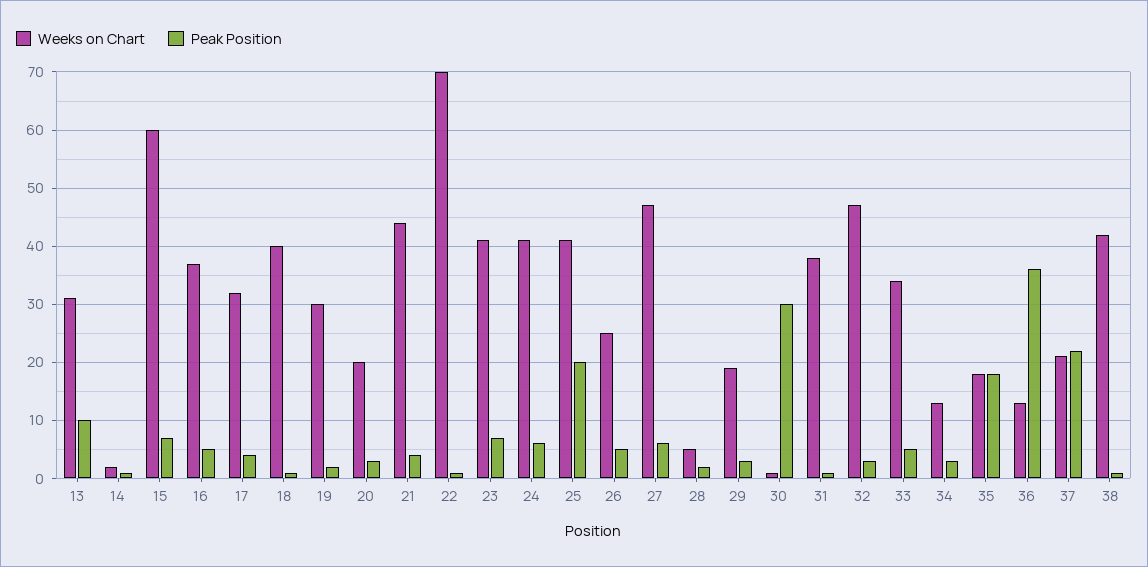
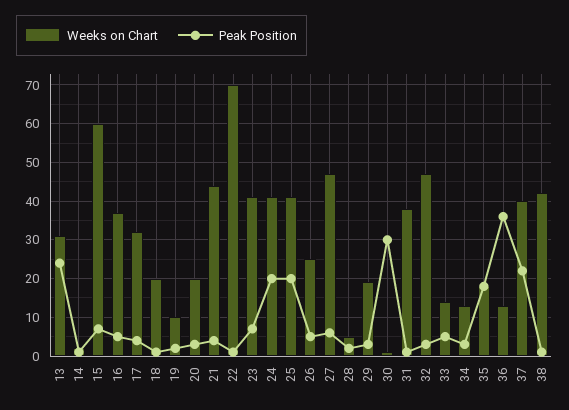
  {
    "Weeks on Chart": {
      "13": 30,
      "14": 0,
      "15": 60,
      "16": 35,
      "17": 30,
-     "18": 40,
+     "18": 20,
-     "19": 30,
+     "19": 10,
      "20": 20,
      "21": 45,
      "22": 70,
      "23": 40,
      "24": 40,
      "25": 40,
      "26": 25,
      "27": 45,
      "28": 5,
      "29": 20,
      "30": 0,
      "31": 40,
      "32": 45,
-     "33": 35,
+     "33": 15,
      "34": 15,
      "35": 20,
      "36": 15,
-     "37": 20,
+     "37": 40,
      "38": 40
    },
    "Peak Position": {
-     "13": 10,
+     "13": 25,
      "14": 0,
      "15": 5,
      "16": 5,
      "17": 5,
      "18": 0,
      "19": 0,
      "20": 5,
      "21": 5,
      "22": 0,
      "23": 5,
-     "24": 5,
+     "24": 20,
      "25": 20,
      "26": 5,
      "27": 5,
      "28": 0,
      "29": 5,
      "30": 30,
      "31": 0,
      "32": 5,
      "33": 5,
      "34": 5,
      "35": 20,
      "36": 35,
      "37": 20,
      "38": 0
    }
  }

